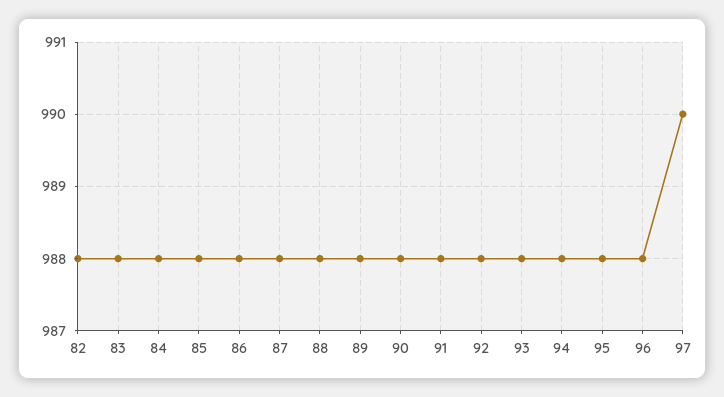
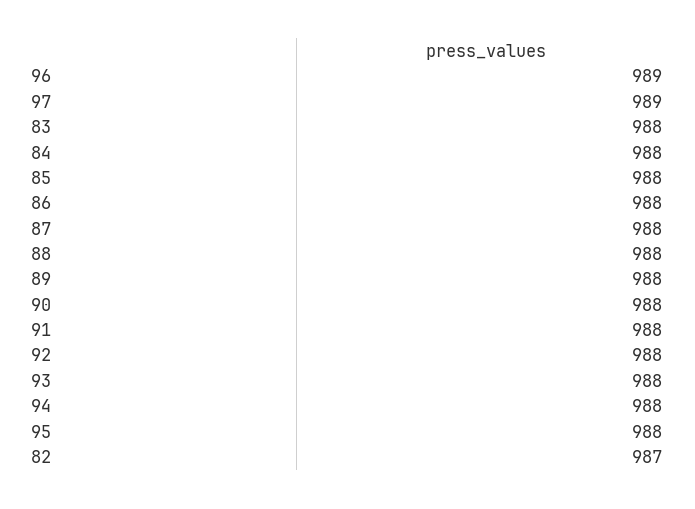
  {
-   "82": 988,
+   "82": 987,
    "83": 988,
    "84": 988,
    "85": 988,
    "86": 988,
    "87": 988,
    "88": 988,
    "89": 988,
    "90": 988,
    "91": 988,
    "92": 988,
    "93": 988,
    "94": 988,
    "95": 988,
-   "96": 988,
+   "96": 989,
-   "97": 990
+   "97": 989
  }

